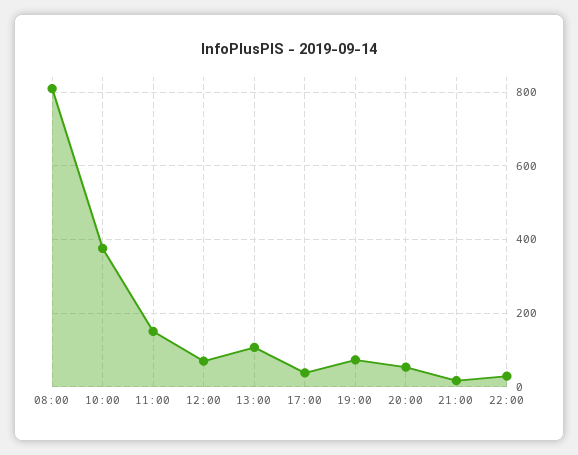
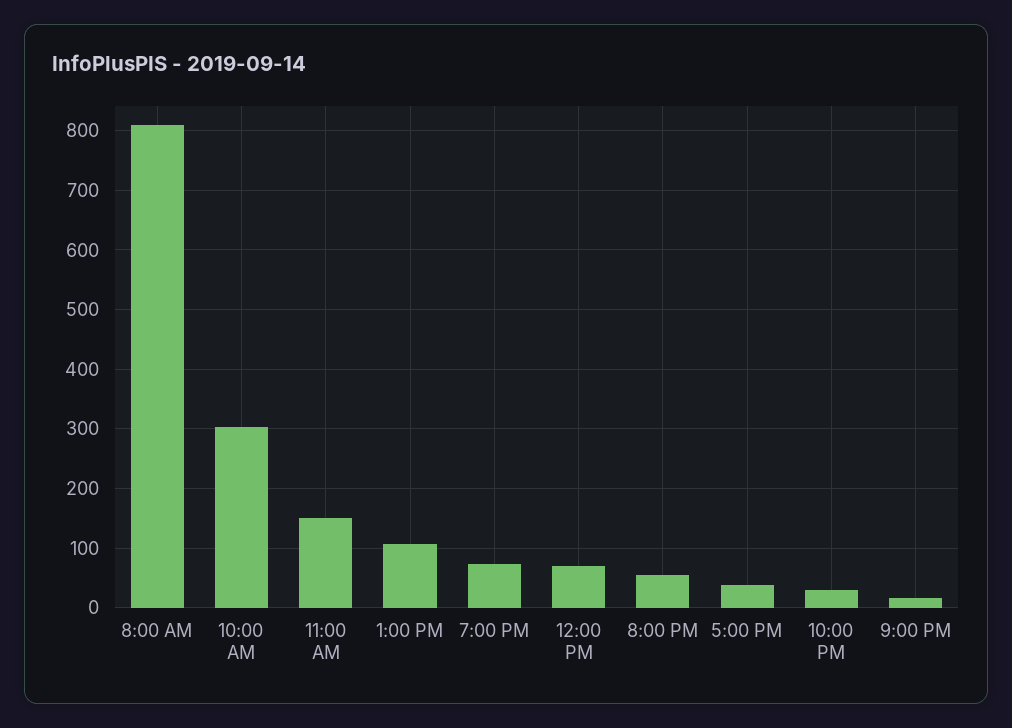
  {
    "08:00": 800,
-   "10:00": 380,
+   "10:00": 300,
    "11:00": 160,
    "12:00": 80,
    "13:00": 100,
    "17:00": 40,
    "19:00": 80,
    "20:00": 60,
    "21:00": 20,
    "22:00": 20
  }

